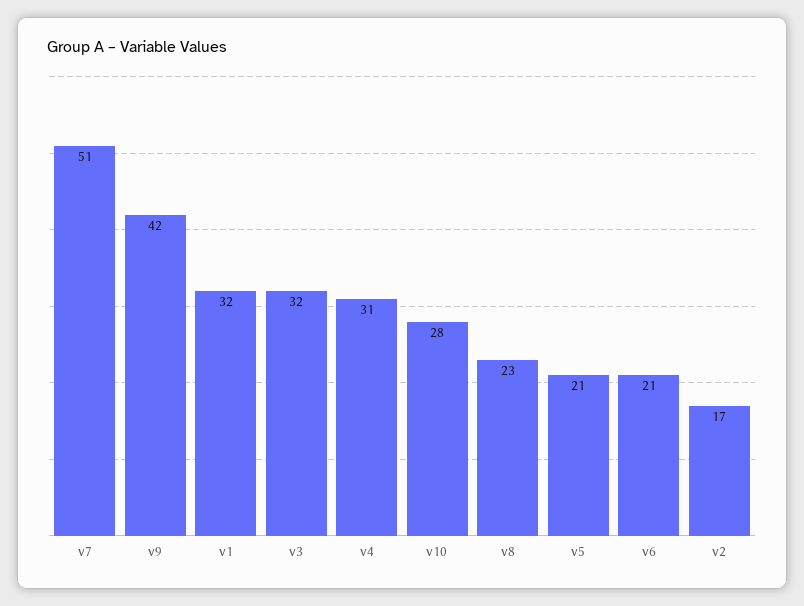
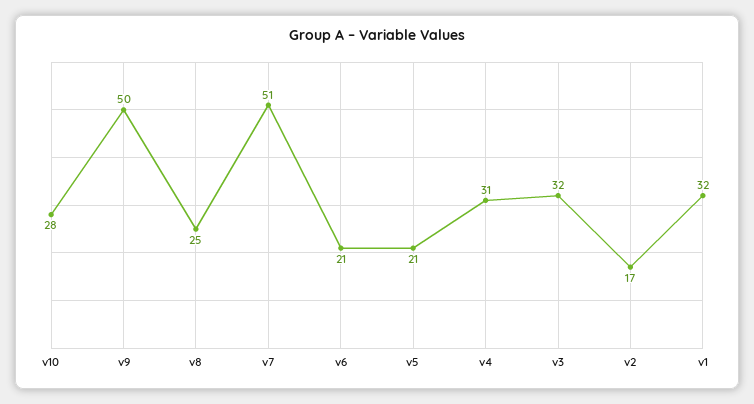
  {
    "v7": 51,
-   "v9": 42,
+   "v9": 50,
    "v1": 32,
    "v3": 32,
    "v4": 31,
    "v10": 28,
-   "v8": 23,
+   "v8": 25,
    "v5": 21,
    "v6": 21,
    "v2": 17
  }

